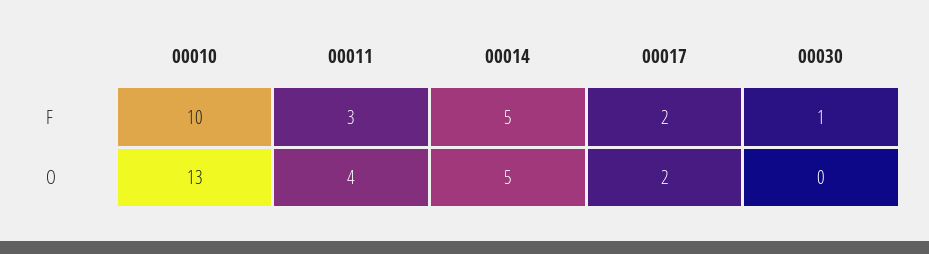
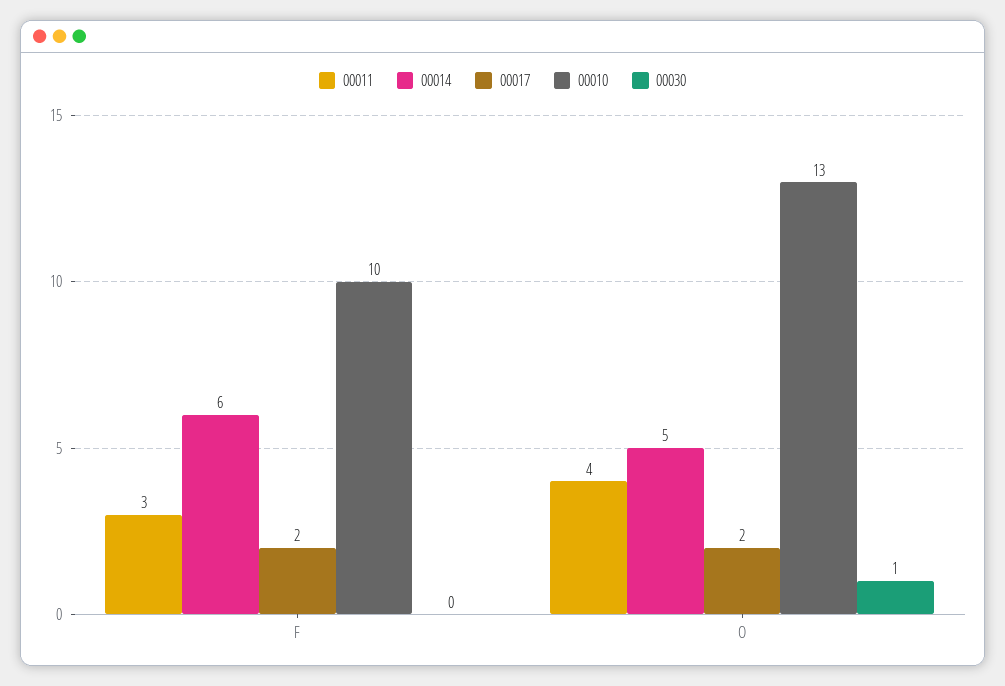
  {
    "00010": {
      "F": 10,
      "O": 13
    },
    "00011": {
      "F": 3,
      "O": 4
    },
    "00014": {
-     "F": 5,
+     "F": 6,
      "O": 5
    },
    "00017": {
      "F": 2,
      "O": 2
    },
    "00030": {
-     "F": 1,
+     "F": 0,
-     "O": 0
+     "O": 1
    }
  }

